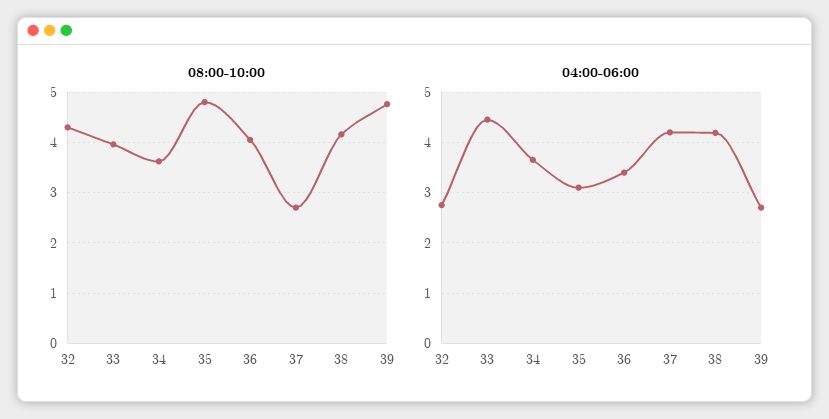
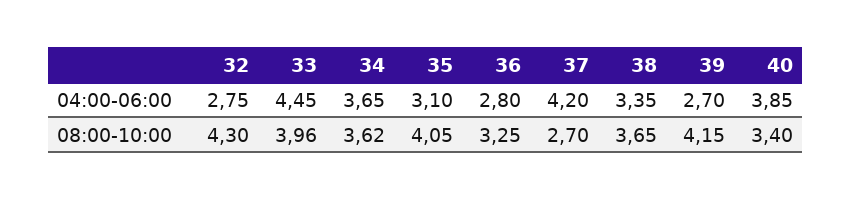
  {
    "08:00-10:00": {
      "32": 4.3,
      "33": 3.96,
      "34": 3.62,
-     "35": 4.8,
+     "35": 4.05,
-     "36": 4,
+     "36": 3.25,
      "37": 2.7,
-     "38": 4.2,
+     "38": 3.65,
-     "39": 4.8
+     "39": 4.15,
+     "40": 3.4
    },
    "04:00-06:00": {
      "32": 2.75,
      "33": 4.45,
      "34": 3.65,
      "35": 3.1,
-     "36": 3.4,
+     "36": 2.8,
      "37": 4.2,
-     "38": 4.2,
+     "38": 3.35,
-     "39": 2.7
+     "39": 2.7,
+     "40": 3.85
    }
  }

